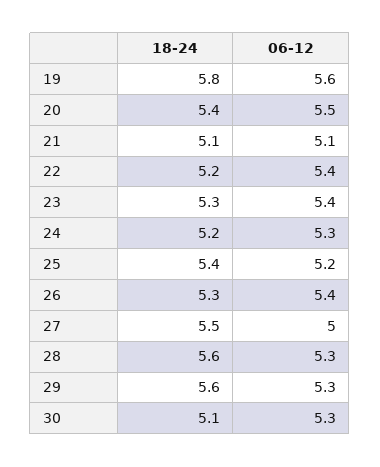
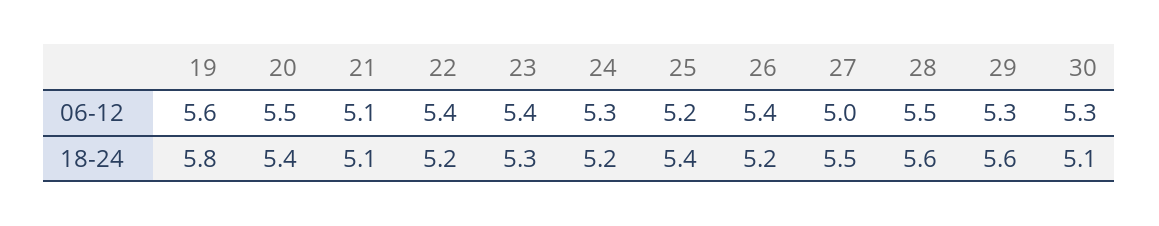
  {
    "18-24": {
      "19": 5.8,
      "20": 5.4,
      "21": 5.1,
      "22": 5.2,
      "23": 5.3,
      "24": 5.2,
      "25": 5.4,
-     "26": 5.3,
+     "26": 5.2,
      "27": 5.5,
      "28": 5.6,
      "29": 5.6,
      "30": 5.1
    },
    "06-12": {
      "19": 5.6,
      "20": 5.5,
      "21": 5.1,
      "22": 5.4,
      "23": 5.4,
      "24": 5.3,
      "25": 5.2,
      "26": 5.4,
      "27": 5,
-     "28": 5.3,
+     "28": 5.5,
      "29": 5.3,
      "30": 5.3
    }
  }

